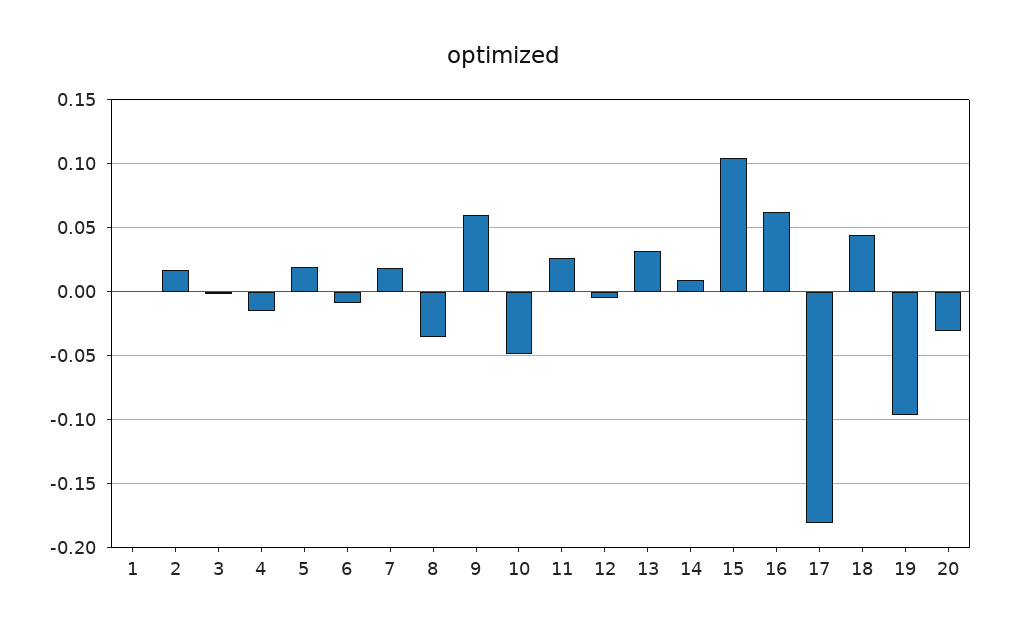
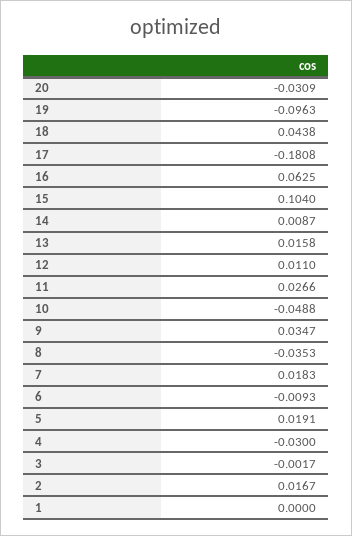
  {
    "1": 0,
    "2": 0.0167,
    "3": -0.0017,
-   "4": -0.015,
+   "4": -0.03,
    "5": 0.0191,
    "6": -0.0093,
    "7": 0.0183,
    "8": -0.0353,
-   "9": 0.06,
+   "9": 0.0347,
    "10": -0.0488,
    "11": 0.0266,
-   "12": -0.005,
+   "12": 0.011,
-   "13": 0.03,
+   "13": 0.0158,
    "14": 0.0087,
    "15": 0.104,
    "16": 0.0625,
    "17": -0.1808,
    "18": 0.0438,
    "19": -0.0963,
    "20": -0.0309
  }

